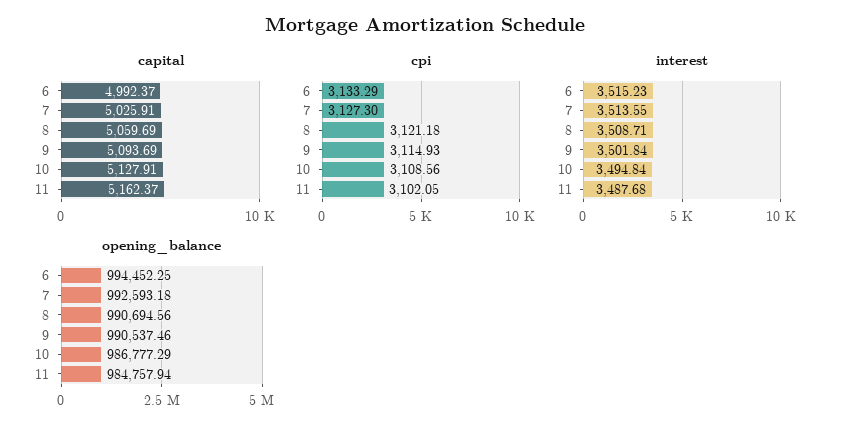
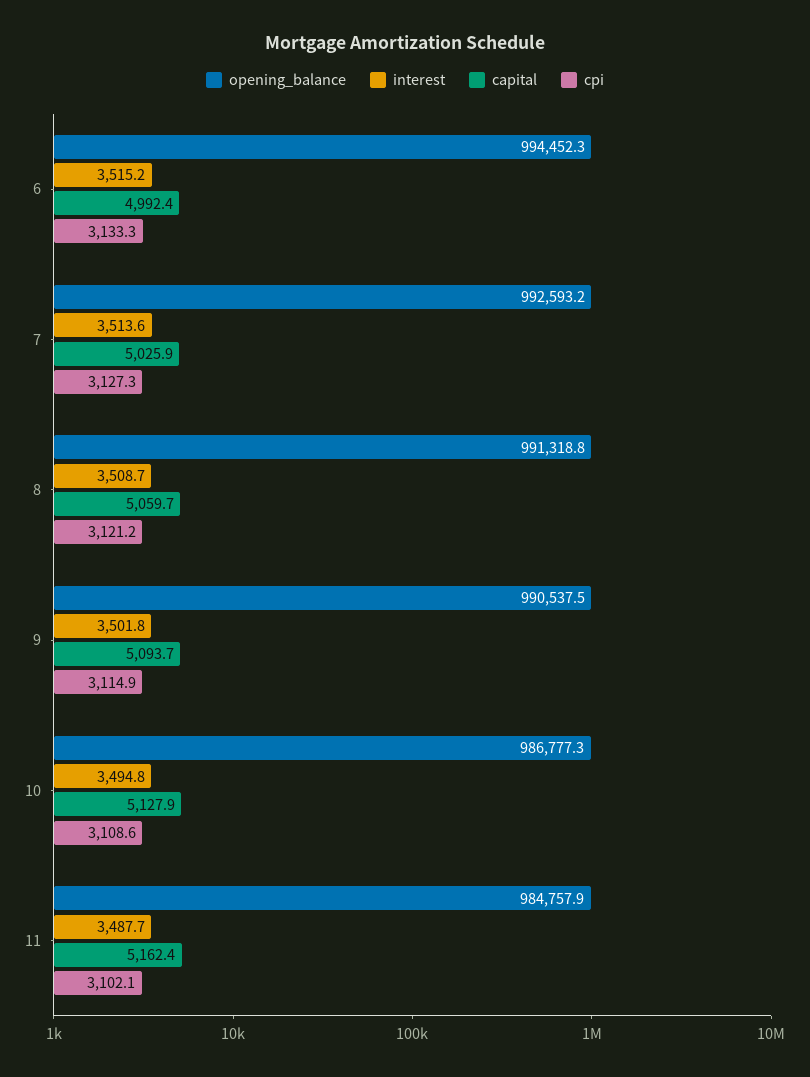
  {
    "capital": {
      "6": 4992.37,
      "7": 5025.91,
      "8": 5059.69,
      "9": 5093.69,
      "10": 5127.91,
      "11": 5162.37
    },
    "cpi": {
      "6": 3133.29,
      "7": 3127.3,
      "8": 3121.18,
      "9": 3114.93,
      "10": 3108.56,
      "11": 3102.05
    },
    "interest": {
      "6": 3515.23,
      "7": 3513.55,
      "8": 3508.71,
      "9": 3501.84,
      "10": 3494.84,
      "11": 3487.68
    },
    "opening_balance": {
      "6": 994452.25,
      "7": 992593.18,
-     "8": 990694.56,
+     "8": 991318.8,
      "9": 990537.46,
      "10": 986777.29,
      "11": 984757.94
    }
  }

